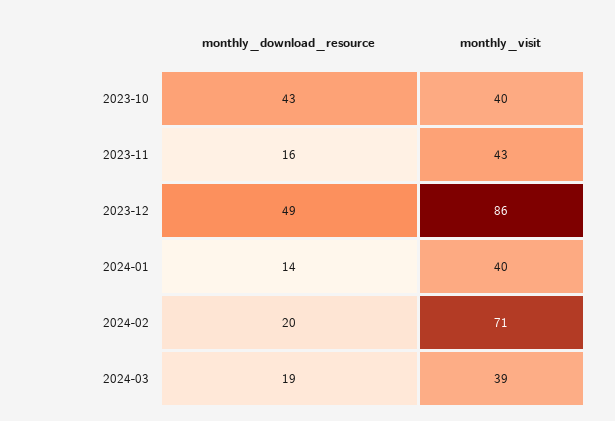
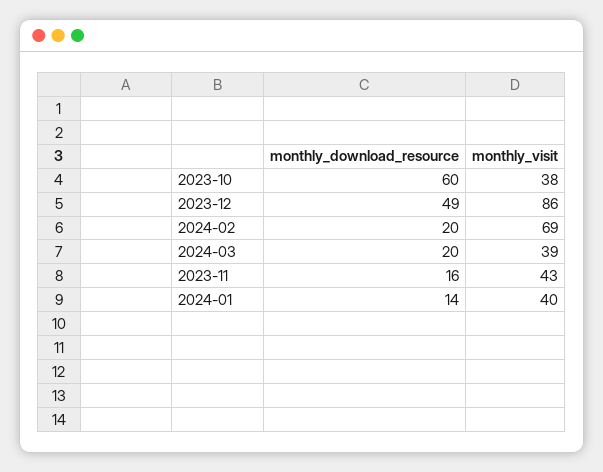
  {
    "monthly_download_resource": {
-     "2023-10": 43,
+     "2023-10": 60,
      "2023-11": 16,
      "2023-12": 49,
      "2024-01": 14,
      "2024-02": 20,
-     "2024-03": 19
+     "2024-03": 20
    },
    "monthly_visit": {
-     "2023-10": 40,
+     "2023-10": 38,
      "2023-11": 43,
      "2023-12": 86,
      "2024-01": 40,
-     "2024-02": 71,
+     "2024-02": 69,
      "2024-03": 39
    }
  }

